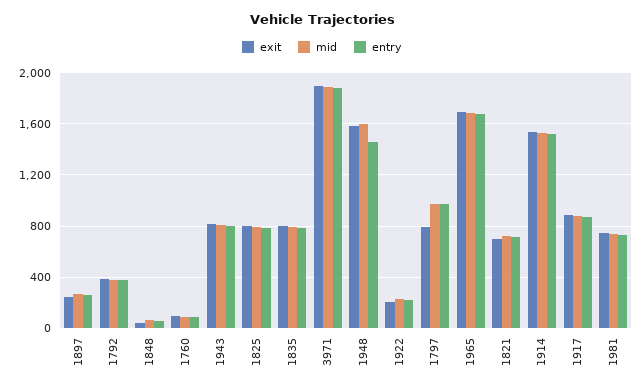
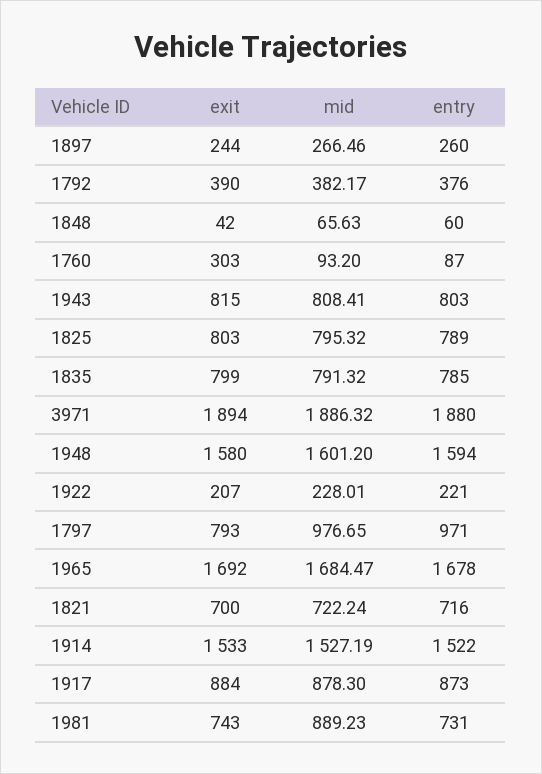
  {
    "exit": {
      "1897": 244,
      "1792": 390,
      "1848": 42,
-     "1760": 100,
+     "1760": 303,
      "1943": 815,
      "1825": 803,
      "1835": 799,
      "3971": 1894,
      "1948": 1580,
      "1922": 207,
      "1797": 793,
      "1965": 1692,
      "1821": 700,
      "1914": 1533,
      "1917": 884,
      "1981": 743
    },
    "mid": {
      "1897": 266.46,
      "1792": 382.17,
      "1848": 65.63,
      "1760": 93.2,
      "1943": 808.41,
      "1825": 795.32,
      "1835": 791.32,
      "3971": 1886.32,
      "1948": 1601.2,
      "1922": 228.01,
      "1797": 976.65,
      "1965": 1684.47,
      "1821": 722.24,
      "1914": 1527.19,
      "1917": 878.3,
-     "1981": 750
+     "1981": 889.23
    },
    "entry": {
      "1897": 260,
      "1792": 376,
      "1848": 60,
      "1760": 87,
      "1943": 803,
      "1825": 789,
      "1835": 785,
      "3971": 1880,
-     "1948": 1450,
+     "1948": 1594,
      "1922": 221,
      "1797": 971,
      "1965": 1678,
      "1821": 716,
      "1914": 1522,
      "1917": 873,
      "1981": 731
    }
  }

